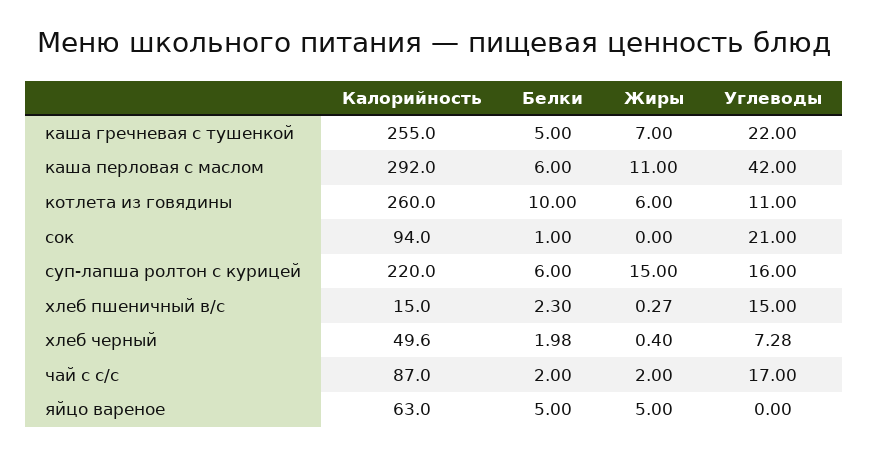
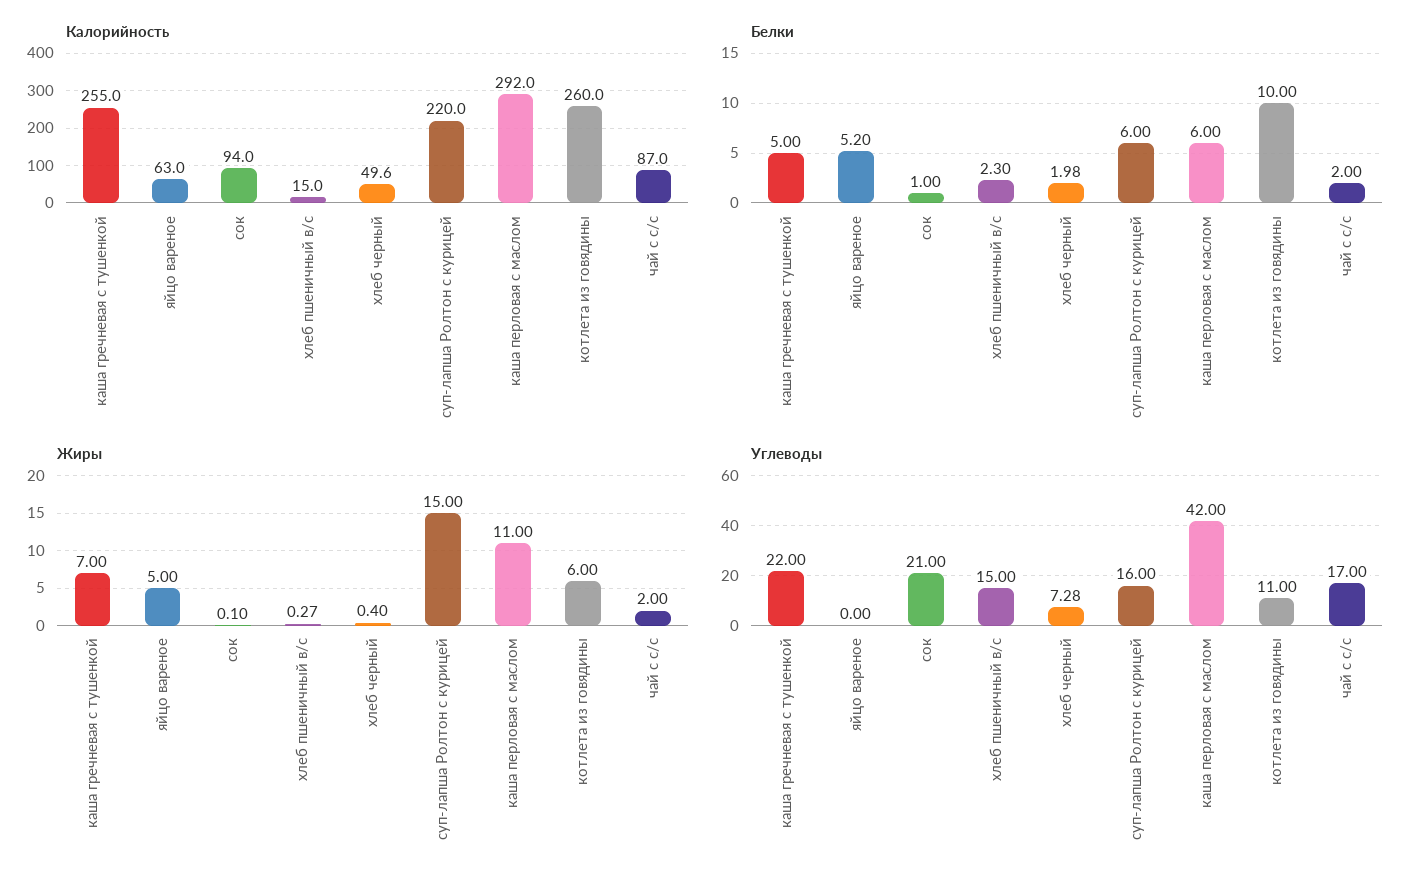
  {
    "Калорийность": {
      "каша гречневая с тушенкой": 255,
      "каша перловая с маслом": 292,
      "котлета из говядины": 260,
      "сок": 94,
      "суп-лапша ролтон с курицей": 220,
      "хлеб пшеничный в/с": 15,
      "хлеб черный": 49.6,
      "чай с с/с": 87,
      "яйцо вареное": 63
    },
    "Белки": {
      "каша гречневая с тушенкой": 5,
      "каша перловая с маслом": 6,
      "котлета из говядины": 10,
      "сок": 1,
      "суп-лапша ролтон с курицей": 6,
      "хлеб пшеничный в/с": 2.3,
      "хлеб черный": 1.98,
      "чай с с/с": 2,
-     "яйцо вареное": 5
+     "яйцо вареное": 5.2
    },
    "Жиры": {
      "каша гречневая с тушенкой": 7,
      "каша перловая с маслом": 11,
      "котлета из говядины": 6,
-     "сок": 0,
+     "сок": 0.1,
      "суп-лапша ролтон с курицей": 15,
      "хлеб пшеничный в/с": 0.27,
      "хлеб черный": 0.4,
      "чай с с/с": 2,
      "яйцо вареное": 5
    },
    "Углеводы": {
      "каша гречневая с тушенкой": 22,
      "каша перловая с маслом": 42,
      "котлета из говядины": 11,
      "сок": 21,
      "суп-лапша ролтон с курицей": 16,
      "хлеб пшеничный в/с": 15,
      "хлеб черный": 7.28,
      "чай с с/с": 17,
      "яйцо вареное": 0
    }
  }

